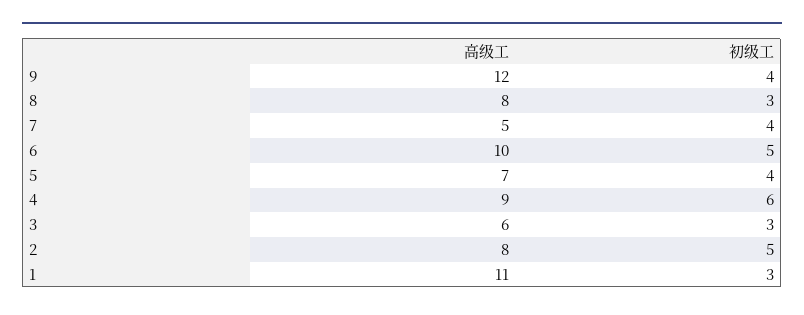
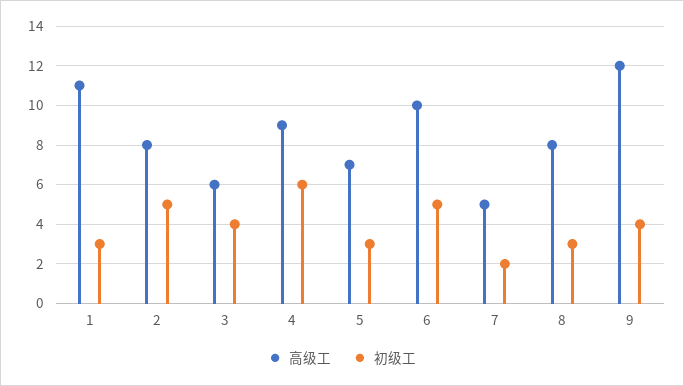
  {
    "高级工": {
      "9": 12,
      "8": 8,
      "7": 5,
      "6": 10,
      "5": 7,
      "4": 9,
      "3": 6,
      "2": 8,
      "1": 11
    },
    "初级工": {
      "9": 4,
      "8": 3,
-     "7": 4,
+     "7": 2,
      "6": 5,
-     "5": 4,
+     "5": 3,
      "4": 6,
-     "3": 3,
+     "3": 4,
      "2": 5,
      "1": 3
    }
  }

